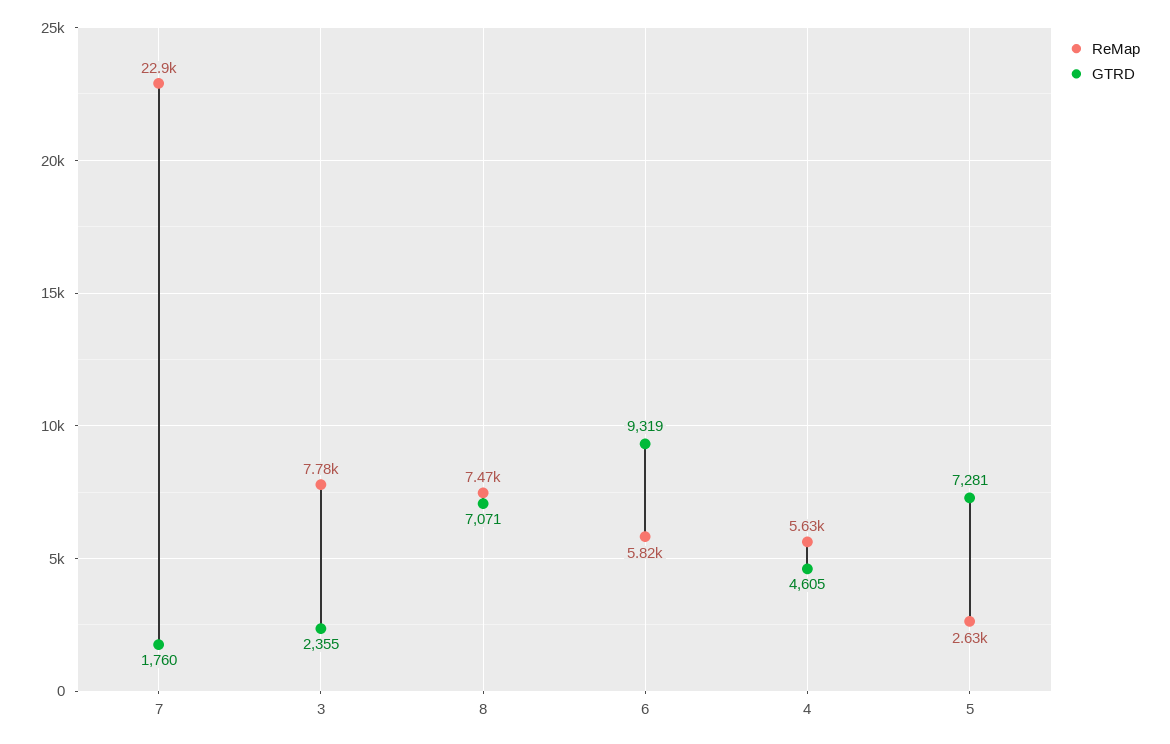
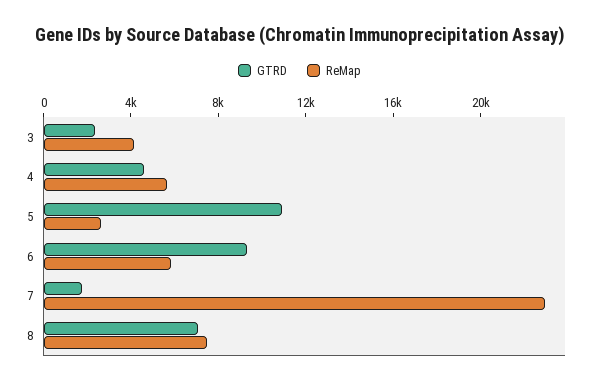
  {
    "ReMap": {
      "7": 22900,
-     "3": 7780,
+     "3": 4000,
      "8": 7470,
      "6": 5820,
      "4": 5630,
      "5": 2630
    },
    "GTRD": {
      "7": 1760,
      "3": 2355,
      "8": 7071,
      "6": 9319,
      "4": 4605,
-     "5": 7281
+     "5": 11000
    }
  }

